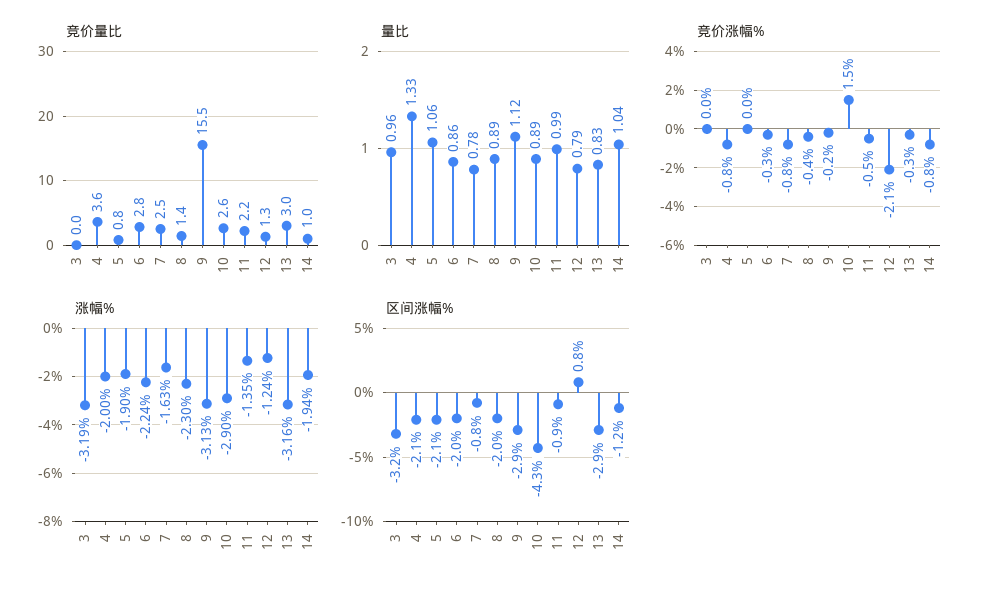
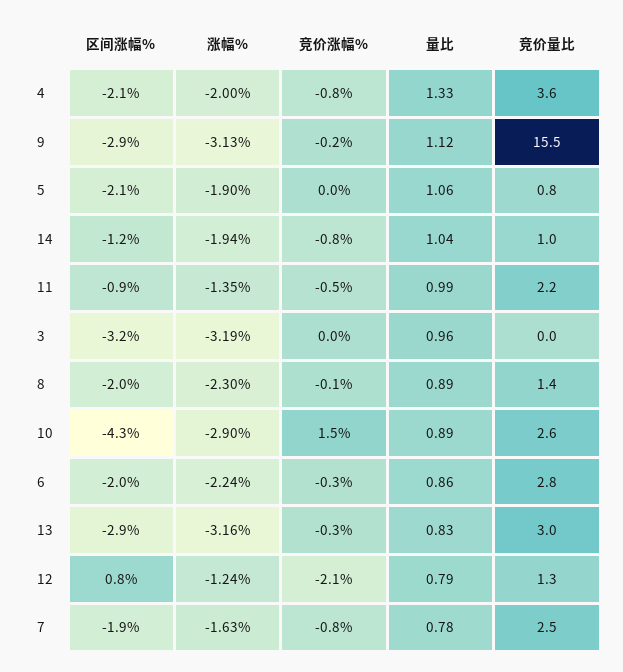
  {
    "竞价量比": {
      "3": 0,
      "4": 3.6,
      "5": 0.8,
      "6": 2.8,
      "7": 2.5,
      "8": 1.4,
      "9": 15.5,
      "10": 2.6,
      "11": 2.2,
      "12": 1.3,
      "13": 3,
      "14": 1
    },
    "量比": {
      "3": 0.96,
      "4": 1.33,
      "5": 1.06,
      "6": 0.86,
      "7": 0.78,
      "8": 0.89,
      "9": 1.12,
      "10": 0.89,
      "11": 0.99,
      "12": 0.79,
      "13": 0.83,
      "14": 1.04
    },
    "竞价涨幅%": {
      "3": 0,
      "4": -0.8,
      "5": 0,
      "6": -0.3,
      "7": -0.8,
-     "8": -0.4,
+     "8": -0.1,
      "9": -0.2,
      "10": 1.5,
      "11": -0.5,
      "12": -2.1,
      "13": -0.3,
      "14": -0.8
    },
    "涨幅%": {
      "3": -3.19,
      "4": -2,
      "5": -1.9,
      "6": -2.24,
      "7": -1.63,
      "8": -2.3,
      "9": -3.13,
      "10": -2.9,
      "11": -1.35,
      "12": -1.24,
      "13": -3.16,
      "14": -1.94
    },
    "区间涨幅%": {
      "3": -3.2,
      "4": -2.1,
      "5": -2.1,
      "6": -2,
-     "7": -0.8,
+     "7": -1.9,
      "8": -2,
      "9": -2.9,
      "10": -4.3,
      "11": -0.9,
      "12": 0.8,
      "13": -2.9,
      "14": -1.2
    }
  }

